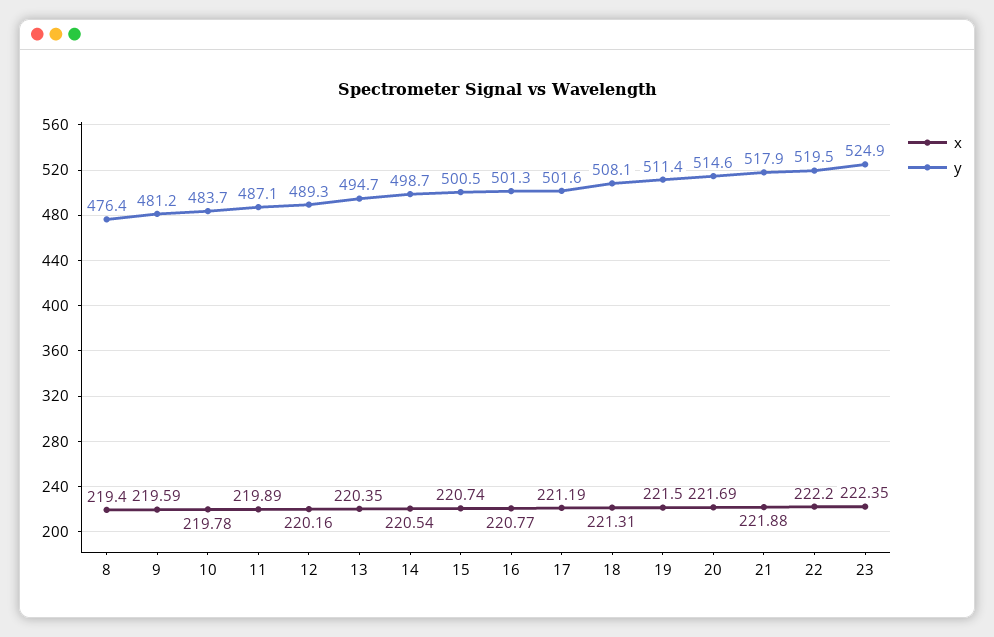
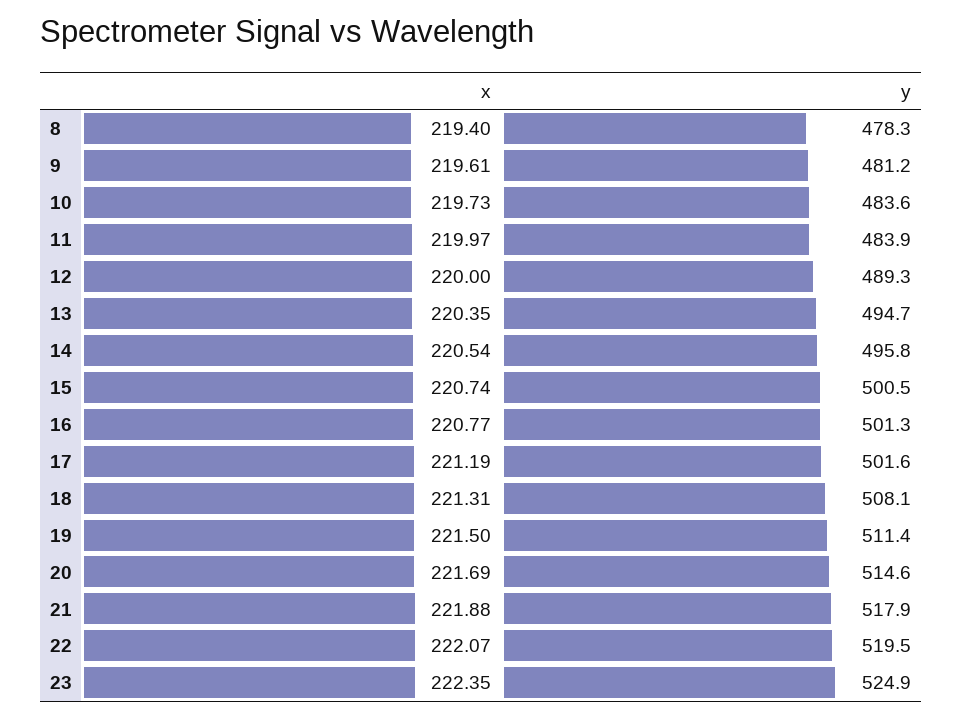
  {
    "x": {
      "8": 219.4,
-     "9": 219.59,
+     "9": 219.61,
-     "10": 219.78,
+     "10": 219.73,
-     "11": 219.89,
+     "11": 219.97,
-     "12": 220.16,
+     "12": 220,
      "13": 220.35,
      "14": 220.54,
      "15": 220.74,
      "16": 220.77,
      "17": 221.19,
      "18": 221.31,
      "19": 221.5,
      "20": 221.69,
      "21": 221.88,
-     "22": 222.2,
+     "22": 222.07,
      "23": 222.35
    },
    "y": {
-     "8": 476.4,
+     "8": 478.3,
      "9": 481.2,
-     "10": 483.7,
+     "10": 483.6,
-     "11": 487.1,
+     "11": 483.9,
      "12": 489.3,
      "13": 494.7,
-     "14": 498.7,
+     "14": 495.8,
      "15": 500.5,
      "16": 501.3,
      "17": 501.6,
      "18": 508.1,
      "19": 511.4,
      "20": 514.6,
      "21": 517.9,
      "22": 519.5,
      "23": 524.9
    }
  }

